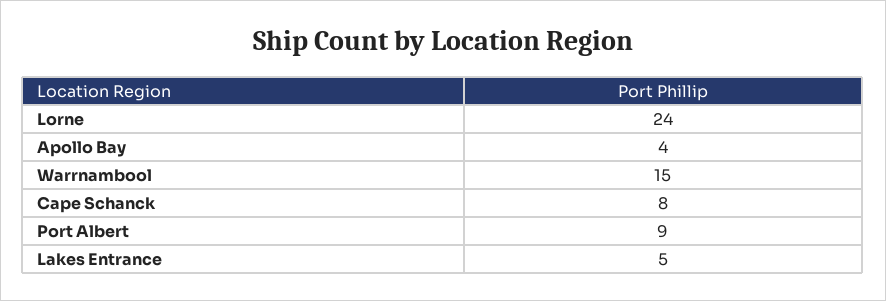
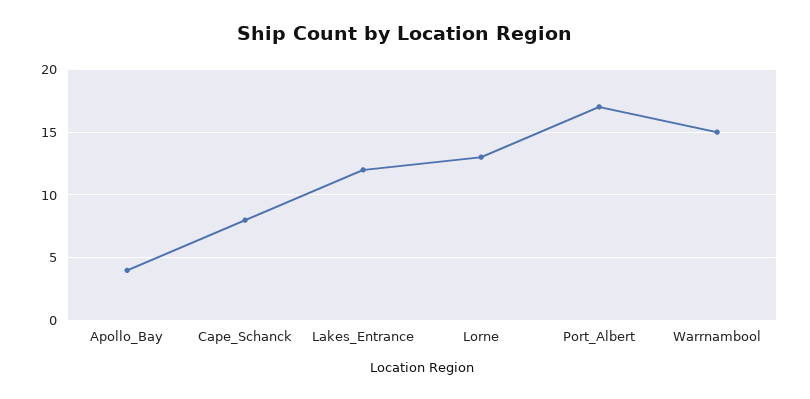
  {
-   "Lorne": 24,
+   "Lorne": 13,
    "Apollo Bay": 4,
    "Warrnambool": 15,
    "Cape Schanck": 8,
-   "Port Albert": 9,
+   "Port Albert": 17,
-   "Lakes Entrance": 5
+   "Lakes Entrance": 12
  }

